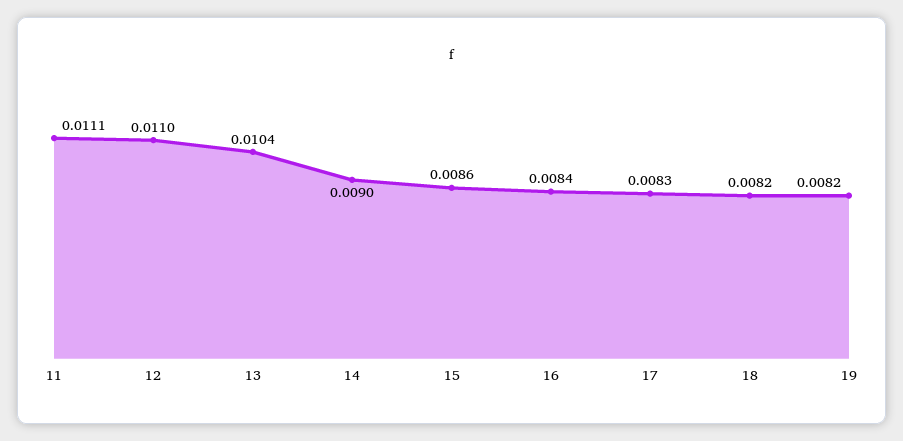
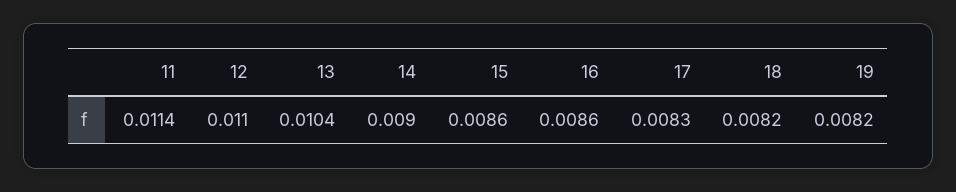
  {
-   "11": 0.0111,
+   "11": 0.0114,
    "12": 0.011,
    "13": 0.0104,
    "14": 0.009,
    "15": 0.0086,
-   "16": 0.0084,
+   "16": 0.0086,
    "17": 0.0083,
    "18": 0.0082,
    "19": 0.0082
  }

